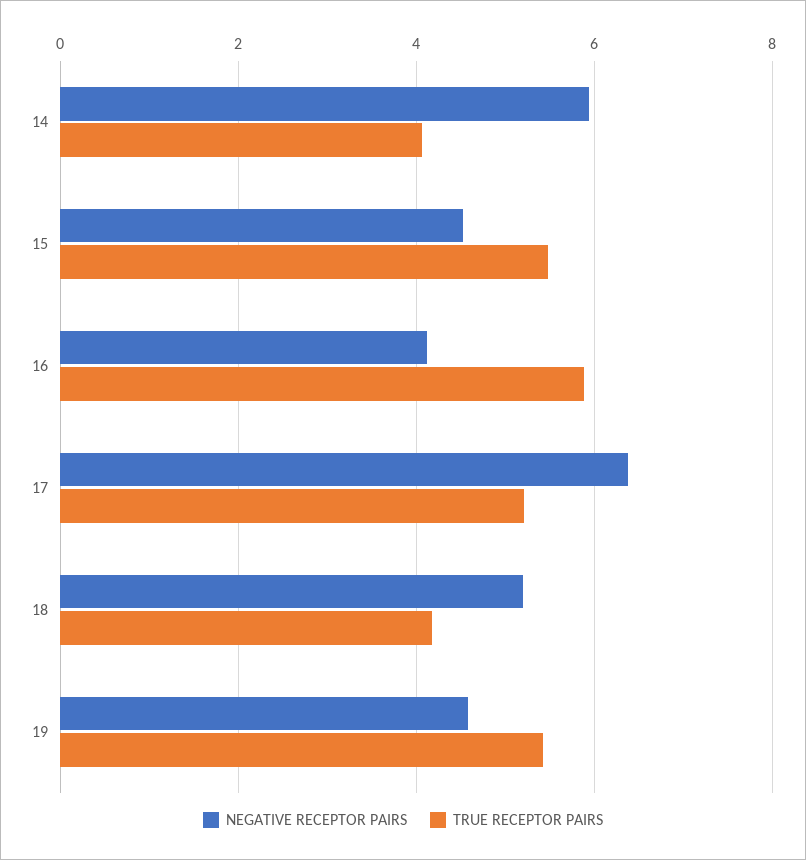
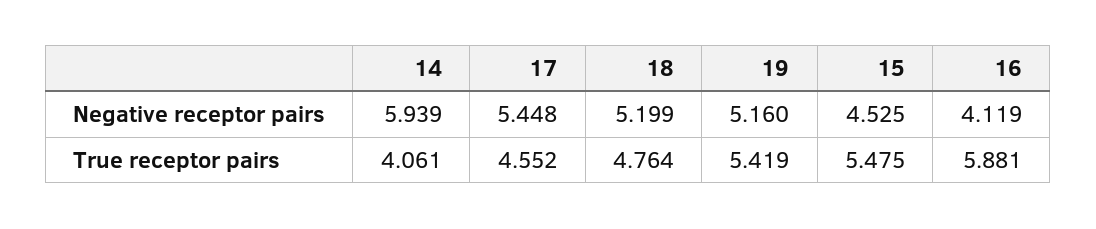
  {
    "NEGATIVE RECEPTOR PAIRS": {
      "14": 5.939,
      "15": 4.525,
      "16": 4.119,
-     "17": 6.4,
+     "17": 5.448,
      "18": 5.199,
-     "19": 4.6
+     "19": 5.16
    },
    "TRUE RECEPTOR PAIRS": {
      "14": 4.061,
      "15": 5.475,
      "16": 5.881,
-     "17": 5.2,
+     "17": 4.552,
-     "18": 4.2,
+     "18": 4.764,
      "19": 5.419
    }
  }

